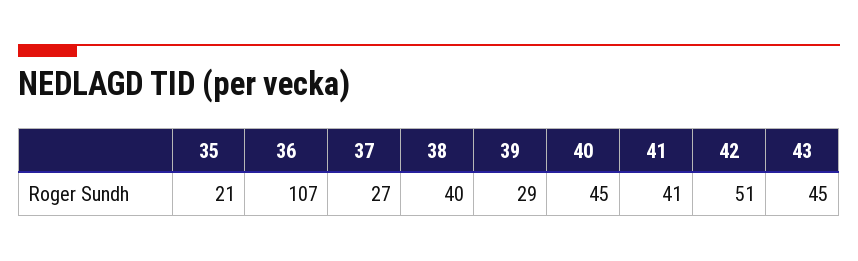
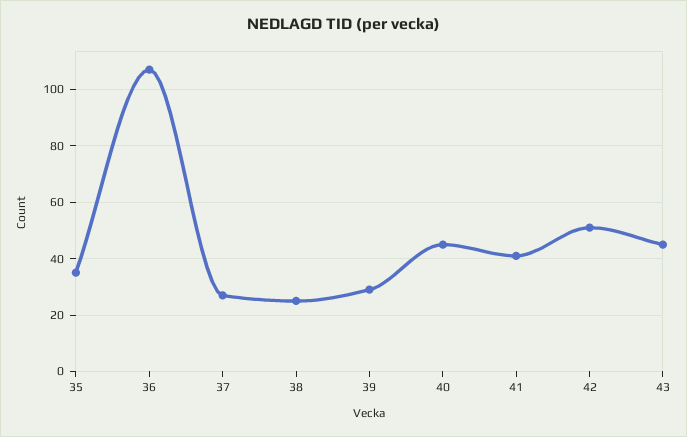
  {
-   "35": 21,
+   "35": 35,
    "36": 107,
    "37": 27,
-   "38": 40,
+   "38": 25,
    "39": 29,
    "40": 45,
    "41": 41,
    "42": 51,
    "43": 45
  }

